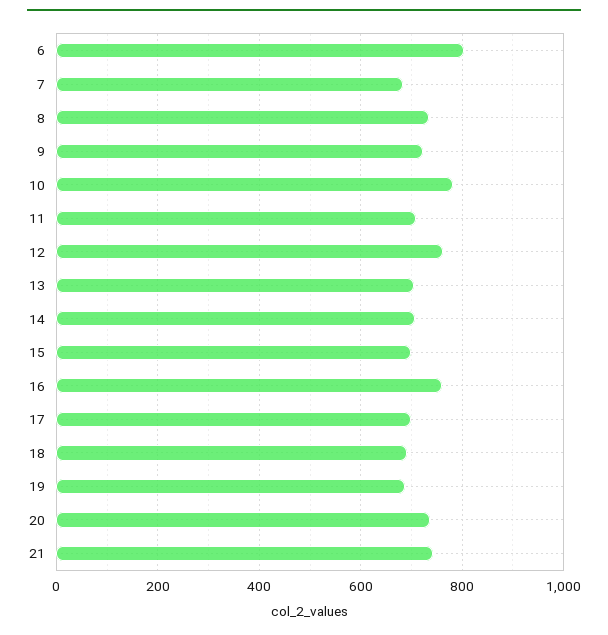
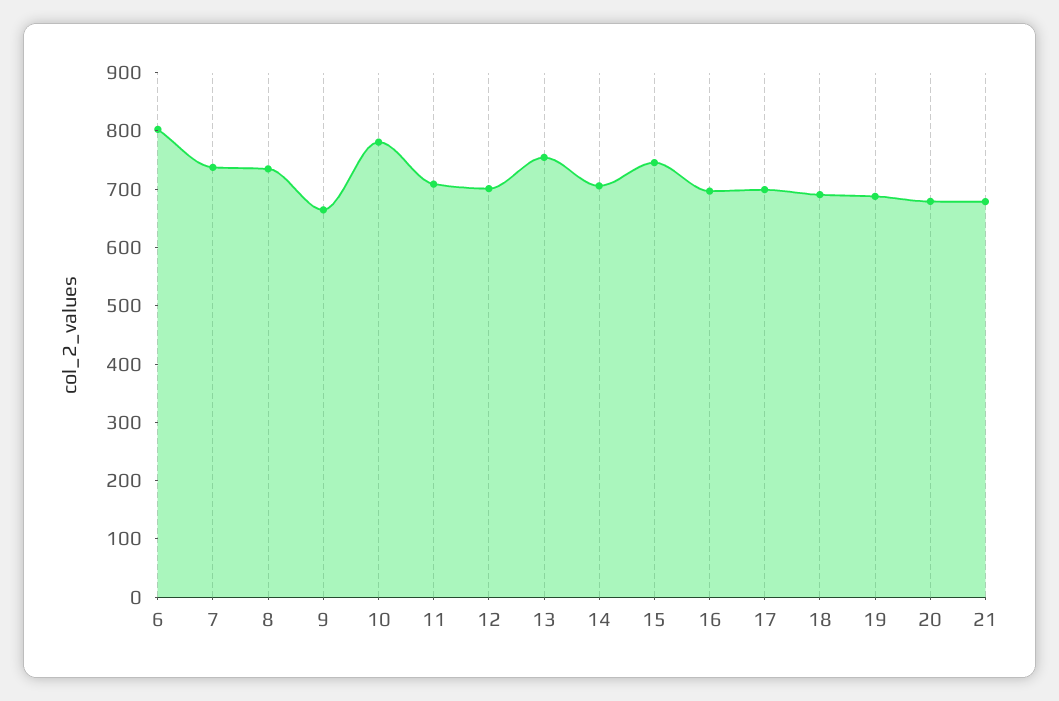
  {
    "6": 800,
-   "7": 680,
+   "7": 740,
    "8": 740,
-   "9": 720,
+   "9": 660,
    "10": 780,
    "11": 700,
-   "12": 760,
+   "12": 700,
-   "13": 700,
+   "13": 760,
    "14": 700,
-   "15": 700,
+   "15": 740,
-   "16": 760,
+   "16": 700,
    "17": 700,
    "18": 700,
    "19": 680,
-   "20": 740,
+   "20": 680,
-   "21": 740
+   "21": 680
  }

